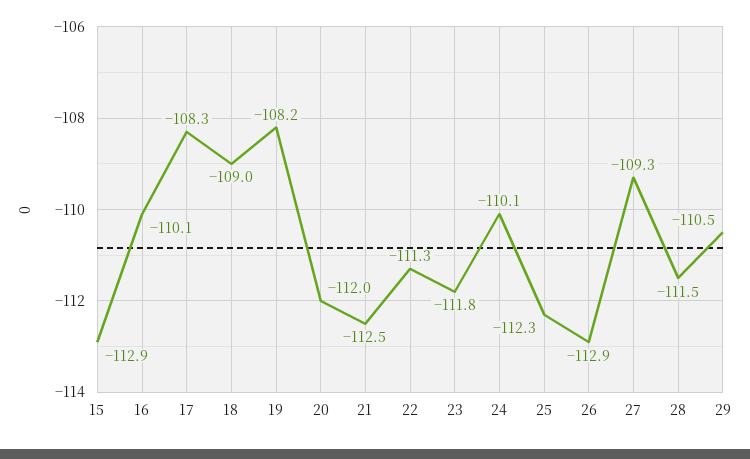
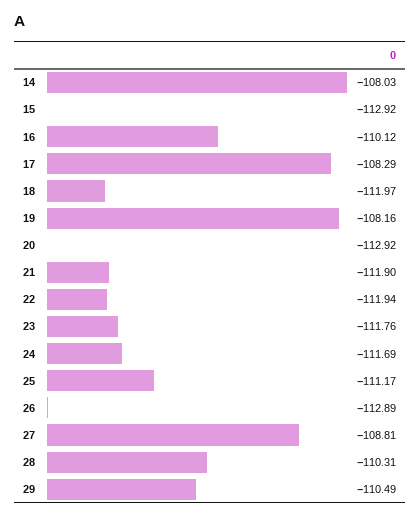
  {
    "15": -112.92,
    "16": -110.12,
    "17": -108.29,
-   "18": -109,
+   "18": -111.97,
    "19": -108.16,
-   "20": -112,
+   "20": -112.92,
-   "21": -112.5,
+   "21": -111.9,
-   "22": -111.3,
+   "22": -111.94,
    "23": -111.76,
-   "24": -110.1,
+   "24": -111.69,
-   "25": -112.3,
+   "25": -111.17,
    "26": -112.89,
-   "27": -109.3,
+   "27": -108.81,
-   "28": -111.5,
+   "28": -110.31,
-   "29": -110.49
+   "29": -110.49,
+   "14": -108.03
  }

